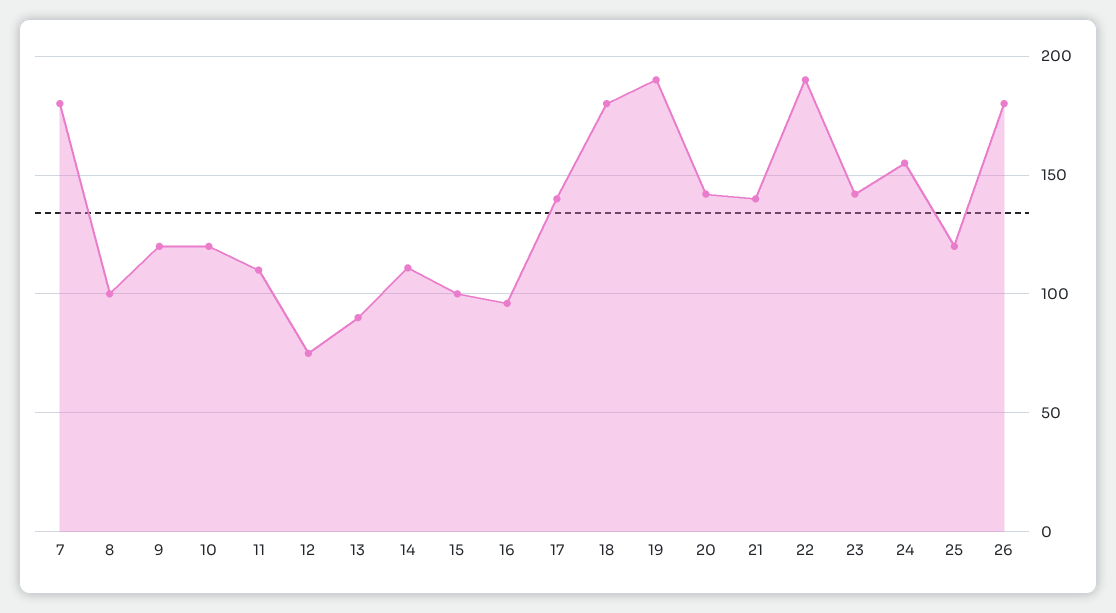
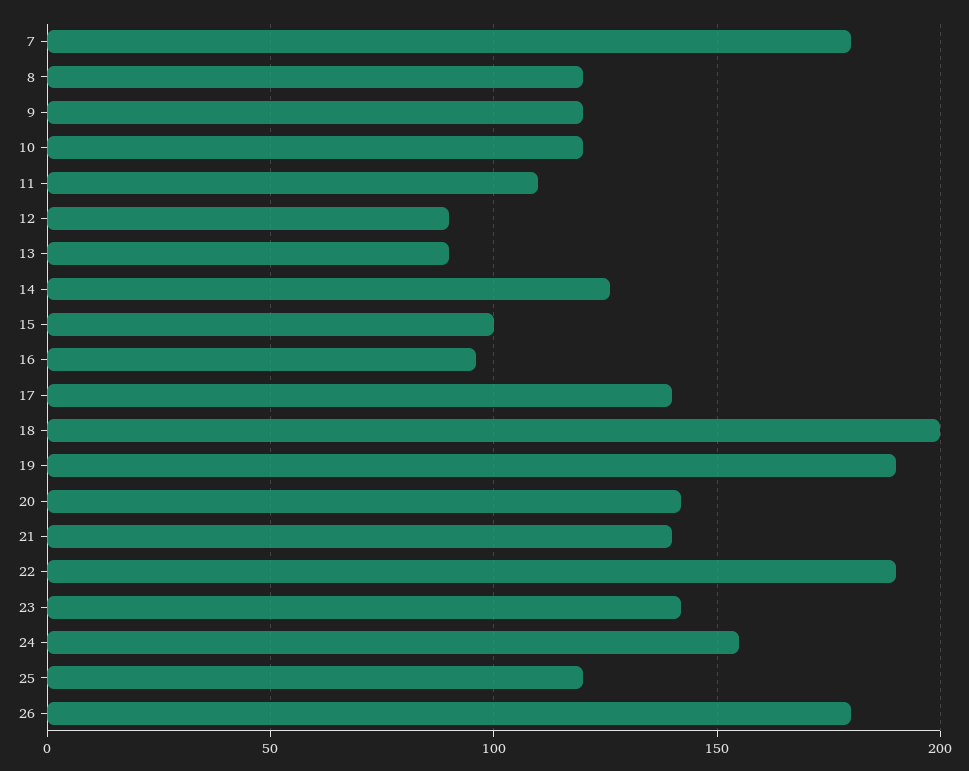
  {
    "7": 180,
-   "8": 100,
+   "8": 120,
    "9": 120,
    "10": 120,
    "11": 110,
-   "12": 75,
+   "12": 90,
    "13": 90,
-   "14": 110,
+   "14": 125,
    "15": 100,
    "16": 95,
    "17": 140,
-   "18": 180,
+   "18": 200,
    "19": 190,
    "20": 140,
    "21": 140,
    "22": 190,
    "23": 140,
    "24": 155,
    "25": 120,
    "26": 180
  }

